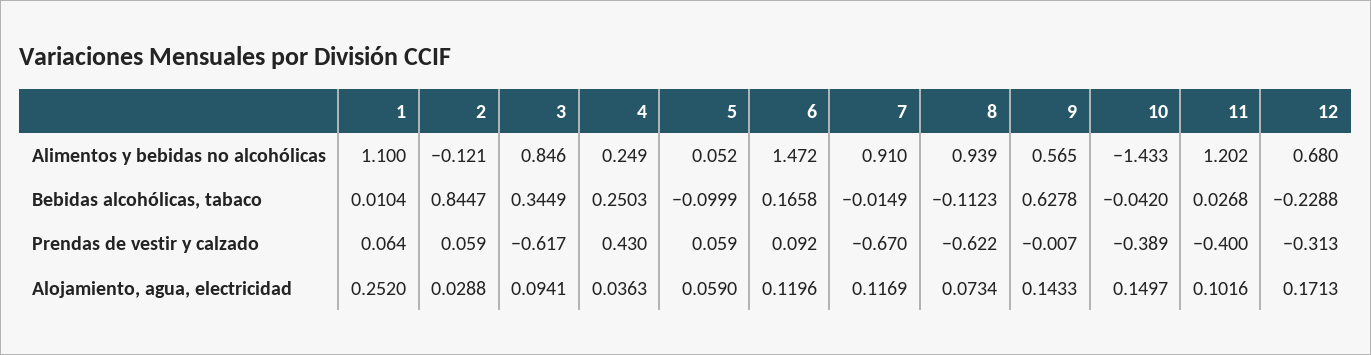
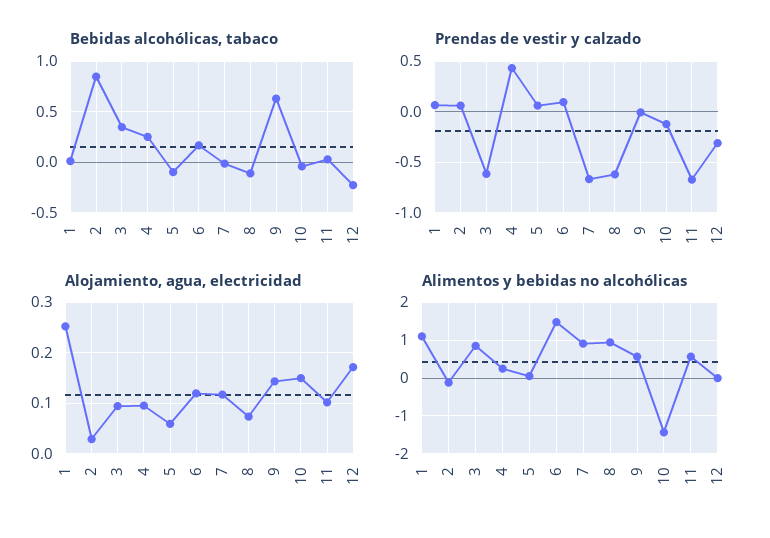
  {
    "Alimentos y bebidas no alcohólicas": {
      "1": 1.1,
      "2": -0.121,
      "3": 0.846,
      "4": 0.249,
      "5": 0.052,
      "6": 1.472,
      "7": 0.91,
      "8": 0.939,
      "9": 0.565,
      "10": -1.433,
-     "11": 1.202,
+     "11": 0.6,
-     "12": 0.68
+     "12": 0
    },
    "Bebidas alcohólicas, tabaco": {
      "1": 0.0104,
      "2": 0.8447,
      "3": 0.3449,
      "4": 0.2503,
      "5": -0.0999,
      "6": 0.1658,
      "7": -0.0149,
      "8": -0.1123,
      "9": 0.6278,
      "10": -0.042,
      "11": 0.0268,
      "12": -0.2288
    },
    "Prendas de vestir y calzado": {
      "1": 0.064,
      "2": 0.059,
      "3": -0.617,
      "4": 0.43,
      "5": 0.059,
      "6": 0.092,
      "7": -0.67,
      "8": -0.622,
      "9": -0.007,
-     "10": -0.389,
+     "10": -0.1,
-     "11": -0.4,
+     "11": -0.7,
      "12": -0.313
    },
    "Alojamiento, agua, electricidad": {
      "1": 0.252,
      "2": 0.0288,
      "3": 0.0941,
-     "4": 0.0363,
+     "4": 0.1,
      "5": 0.059,
      "6": 0.1196,
      "7": 0.1169,
      "8": 0.0734,
      "9": 0.1433,
      "10": 0.1497,
      "11": 0.1016,
      "12": 0.1713
    }
  }

